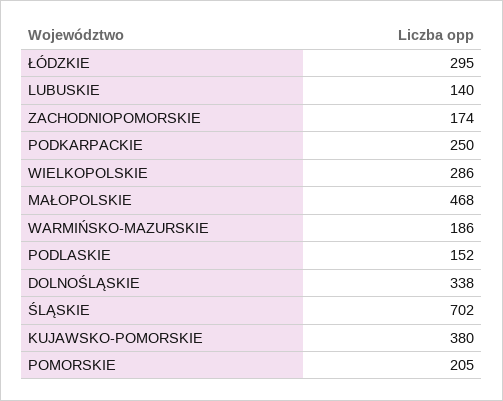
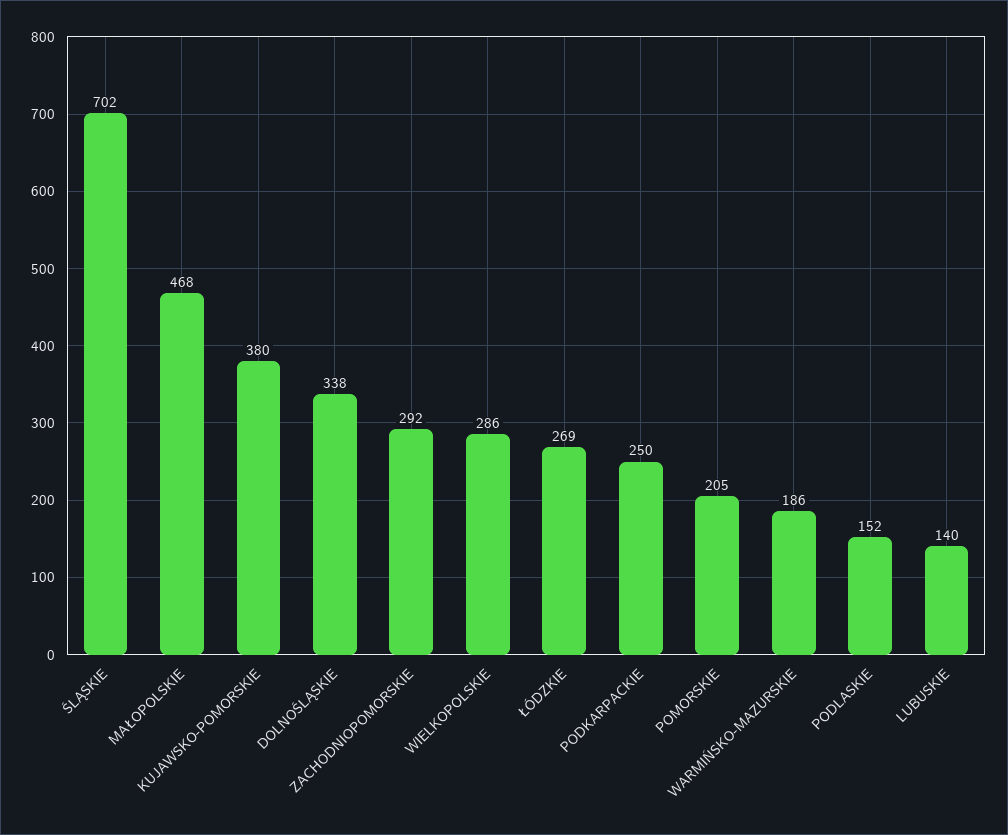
  {
-   "ŁÓDZKIE": 295,
+   "ŁÓDZKIE": 269,
    "LUBUSKIE": 140,
-   "ZACHODNIOPOMORSKIE": 174,
+   "ZACHODNIOPOMORSKIE": 292,
    "PODKARPACKIE": 250,
    "WIELKOPOLSKIE": 286,
    "MAŁOPOLSKIE": 468,
    "WARMIŃSKO-MAZURSKIE": 186,
    "PODLASKIE": 152,
    "DOLNOŚLĄSKIE": 338,
    "ŚLĄSKIE": 702,
    "KUJAWSKO-POMORSKIE": 380,
    "POMORSKIE": 205
  }

